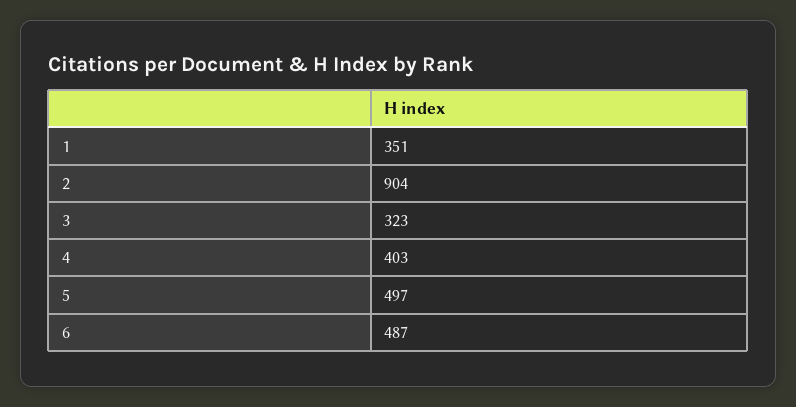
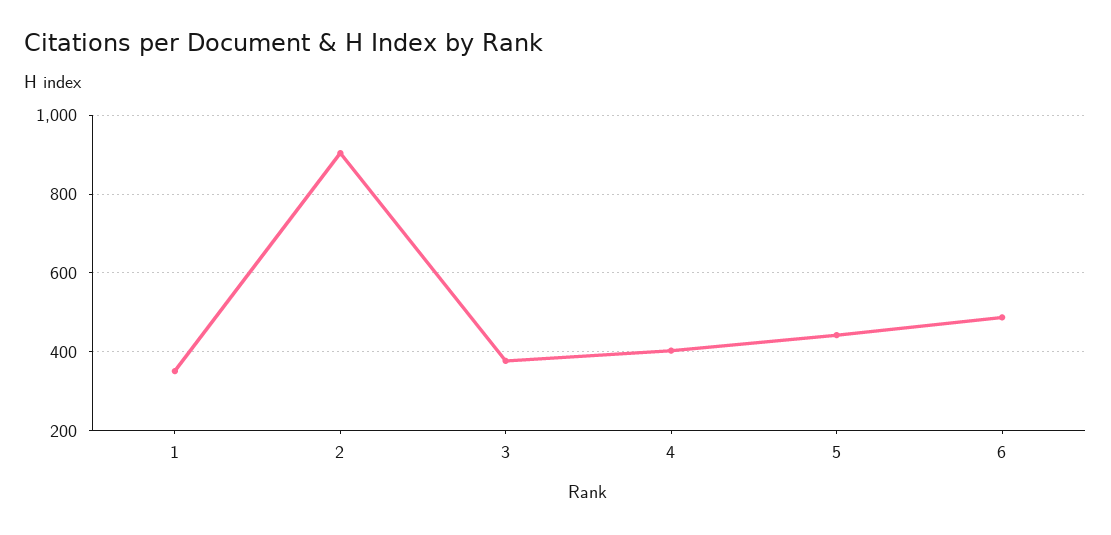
  {
    "1": 351,
    "2": 904,
-   "3": 323,
+   "3": 380,
    "4": 403,
-   "5": 497,
+   "5": 440,
    "6": 487
  }

